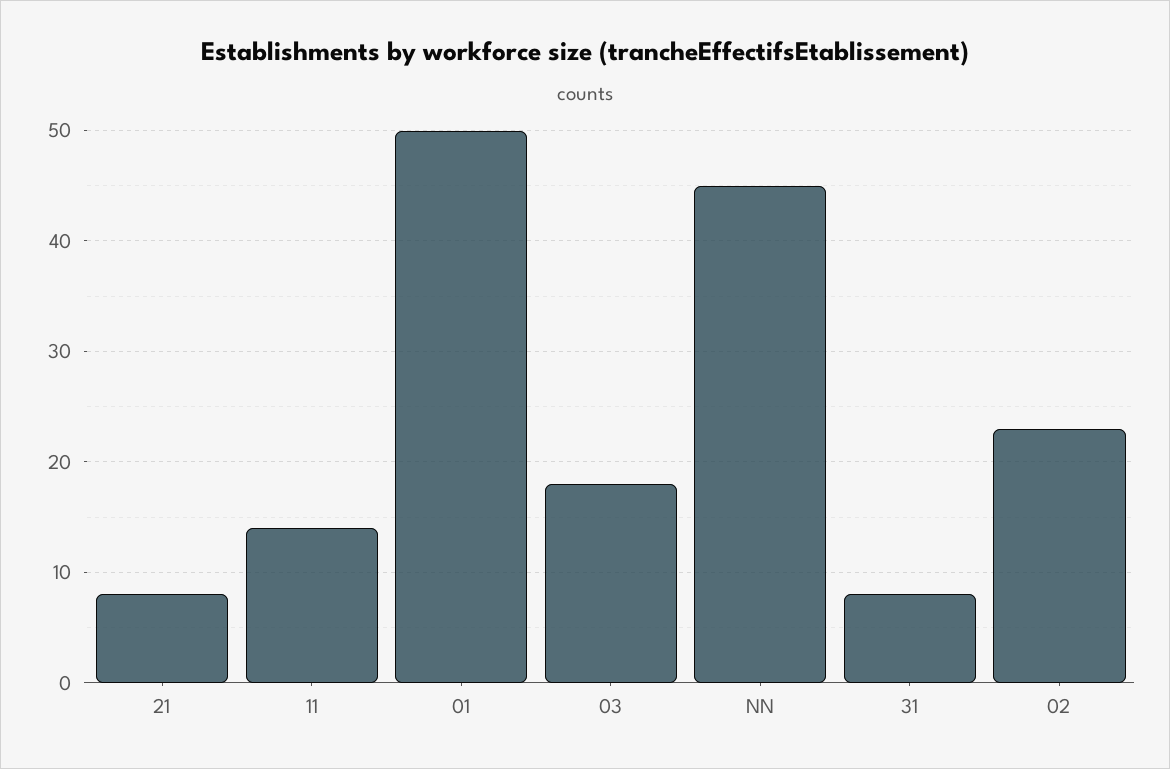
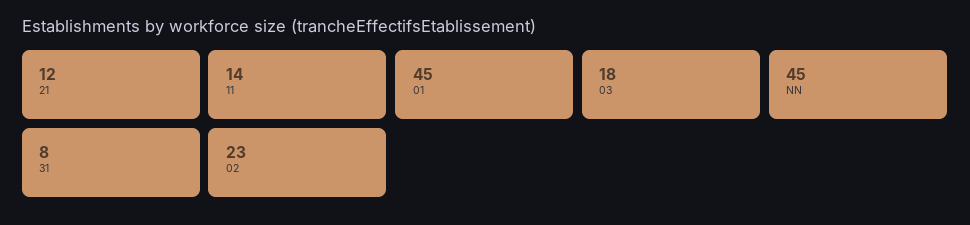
  {
-   "21": 8,
+   "21": 12,
    "11": 14,
-   "01": 50,
+   "01": 45,
    "03": 18,
    "NN": 45,
    "31": 8,
    "02": 23
  }

